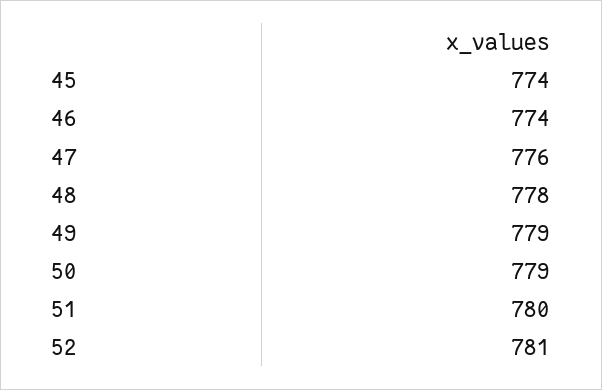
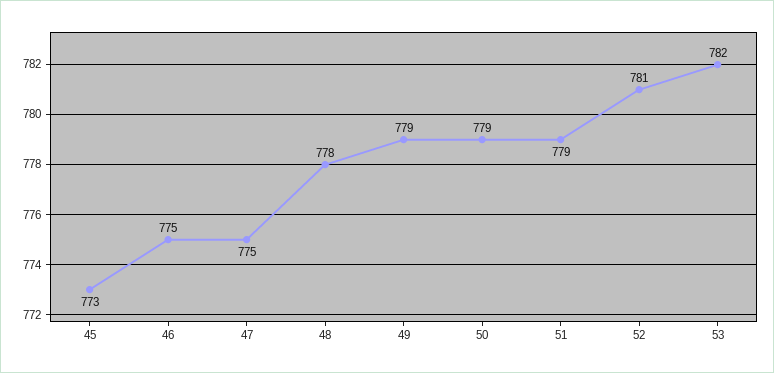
  {
-   "45": 774,
+   "45": 773,
-   "46": 774,
+   "46": 775,
-   "47": 776,
+   "47": 775,
    "48": 778,
    "49": 779,
    "50": 779,
-   "51": 780,
+   "51": 779,
-   "52": 781
+   "52": 781,
+   "53": 782
  }

